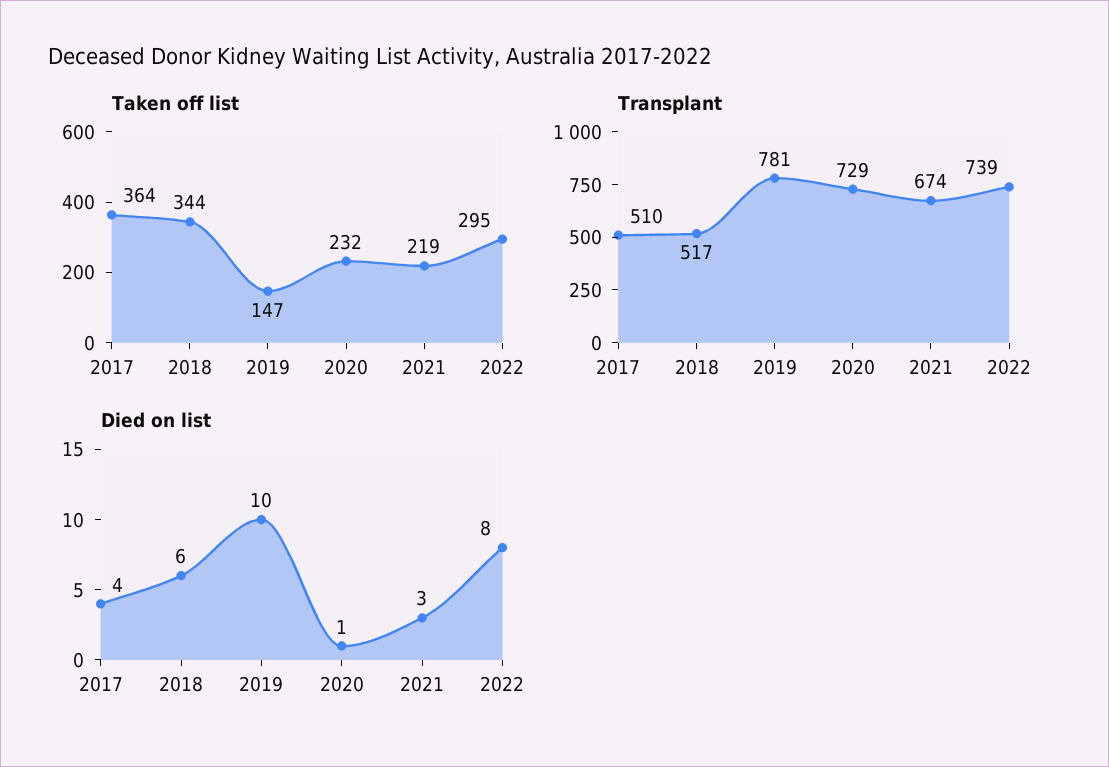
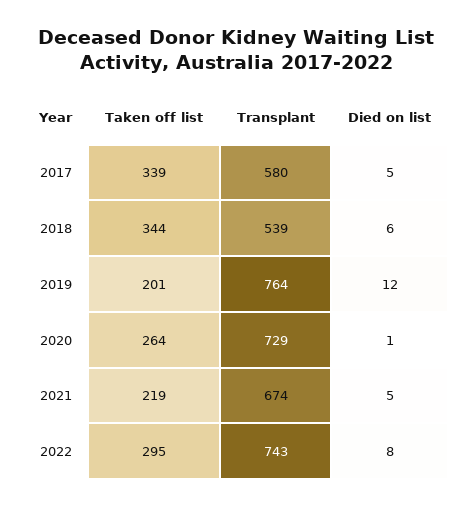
  {
    "Taken off list": {
-     "2017": 364,
+     "2017": 339,
      "2018": 344,
-     "2019": 147,
+     "2019": 201,
-     "2020": 232,
+     "2020": 264,
      "2021": 219,
      "2022": 295
    },
    "Transplant": {
-     "2017": 510,
+     "2017": 580,
-     "2018": 517,
+     "2018": 539,
-     "2019": 781,
+     "2019": 764,
      "2020": 729,
      "2021": 674,
-     "2022": 739
+     "2022": 743
    },
    "Died on list": {
-     "2017": 4,
+     "2017": 5,
      "2018": 6,
-     "2019": 10,
+     "2019": 12,
      "2020": 1,
-     "2021": 3,
+     "2021": 5,
      "2022": 8
    }
  }

